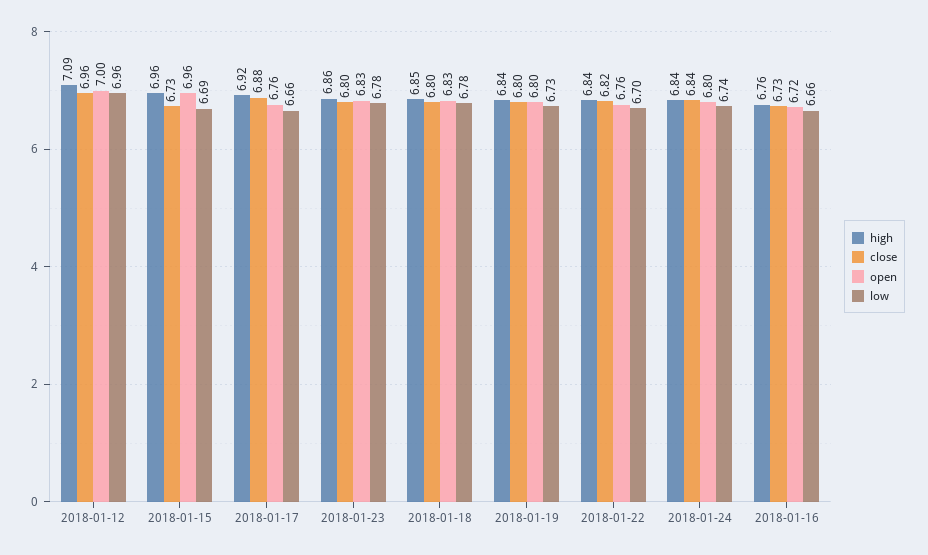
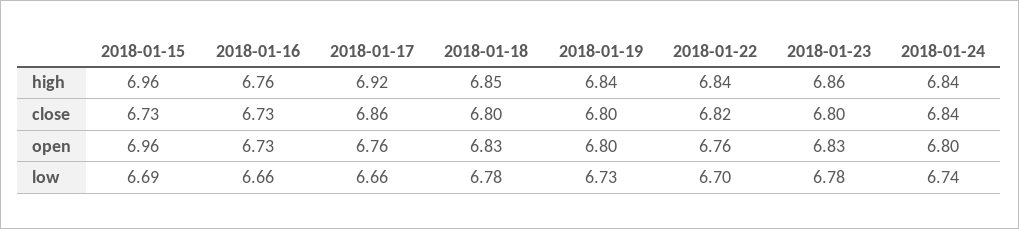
  {
    "high": {
-     "2018-01-12": 7.09,
      "2018-01-15": 6.96,
      "2018-01-17": 6.92,
      "2018-01-23": 6.86,
      "2018-01-18": 6.85,
      "2018-01-19": 6.84,
      "2018-01-22": 6.84,
      "2018-01-24": 6.84,
      "2018-01-16": 6.76
    },
    "close": {
-     "2018-01-12": 6.96,
      "2018-01-15": 6.73,
-     "2018-01-17": 6.88,
+     "2018-01-17": 6.86,
      "2018-01-23": 6.8,
      "2018-01-18": 6.8,
      "2018-01-19": 6.8,
      "2018-01-22": 6.82,
      "2018-01-24": 6.84,
      "2018-01-16": 6.73
    },
    "open": {
-     "2018-01-12": 7,
      "2018-01-15": 6.96,
      "2018-01-17": 6.76,
      "2018-01-23": 6.83,
      "2018-01-18": 6.83,
      "2018-01-19": 6.8,
      "2018-01-22": 6.76,
      "2018-01-24": 6.8,
-     "2018-01-16": 6.72
+     "2018-01-16": 6.73
    },
    "low": {
-     "2018-01-12": 6.96,
      "2018-01-15": 6.69,
      "2018-01-17": 6.66,
      "2018-01-23": 6.78,
      "2018-01-18": 6.78,
      "2018-01-19": 6.73,
      "2018-01-22": 6.7,
      "2018-01-24": 6.74,
      "2018-01-16": 6.66
    }
  }

